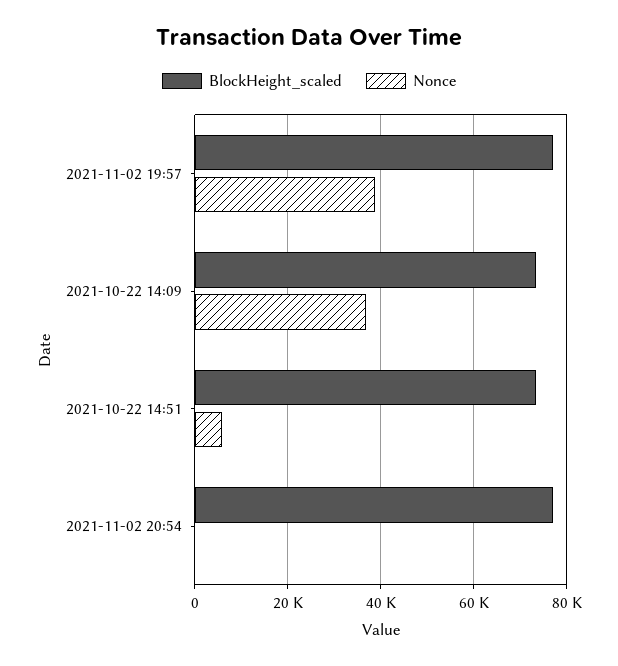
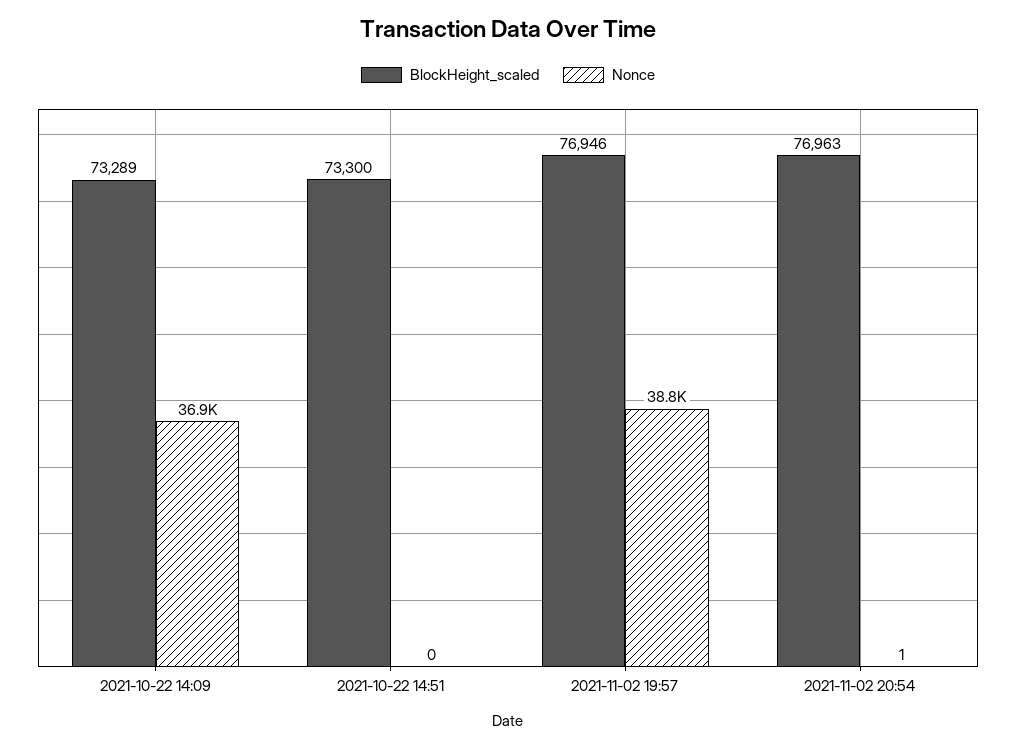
  {
    "BlockHeight_scaled": {
      "2021-11-02 19:57": 76946,
      "2021-10-22 14:09": 73289,
      "2021-10-22 14:51": 73300,
      "2021-11-02 20:54": 76963
    },
    "Nonce": {
      "2021-11-02 19:57": 38800,
      "2021-10-22 14:09": 36900,
-     "2021-10-22 14:51": 6000,
+     "2021-10-22 14:51": 0,
      "2021-11-02 20:54": 1
    }
  }

